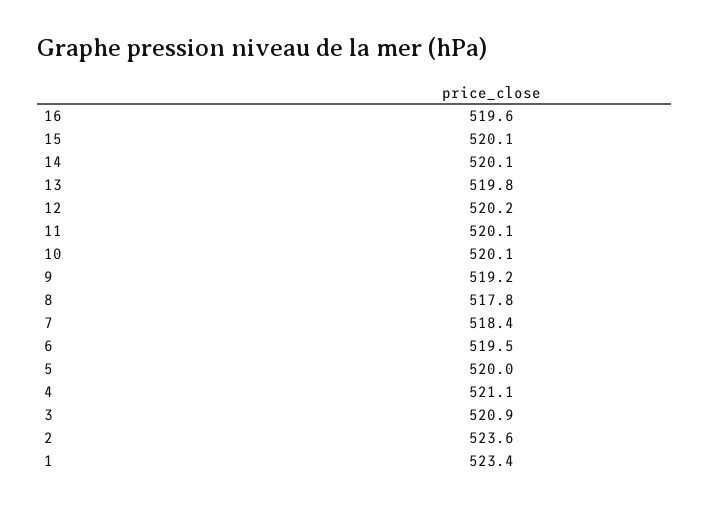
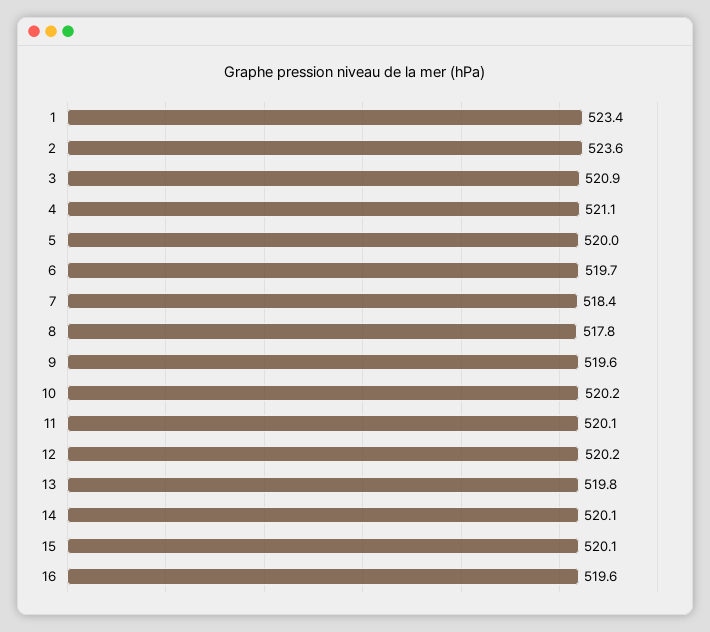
  {
    "16": 519.6,
    "15": 520.1,
    "14": 520.1,
    "13": 519.8,
    "12": 520.2,
    "11": 520.1,
-   "10": 520.1,
+   "10": 520.2,
-   "9": 519.2,
+   "9": 519.6,
    "8": 517.8,
    "7": 518.4,
-   "6": 519.5,
+   "6": 519.7,
    "5": 520,
    "4": 521.1,
    "3": 520.9,
    "2": 523.6,
    "1": 523.4
  }

